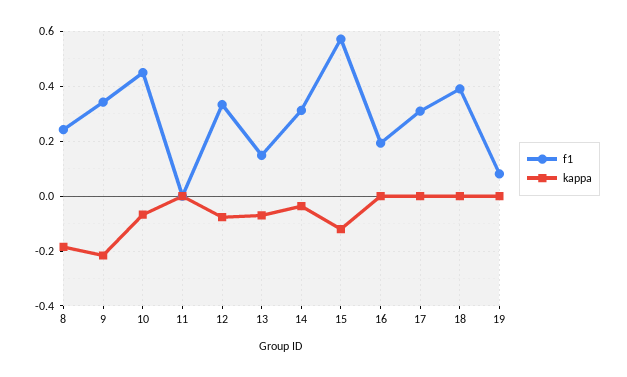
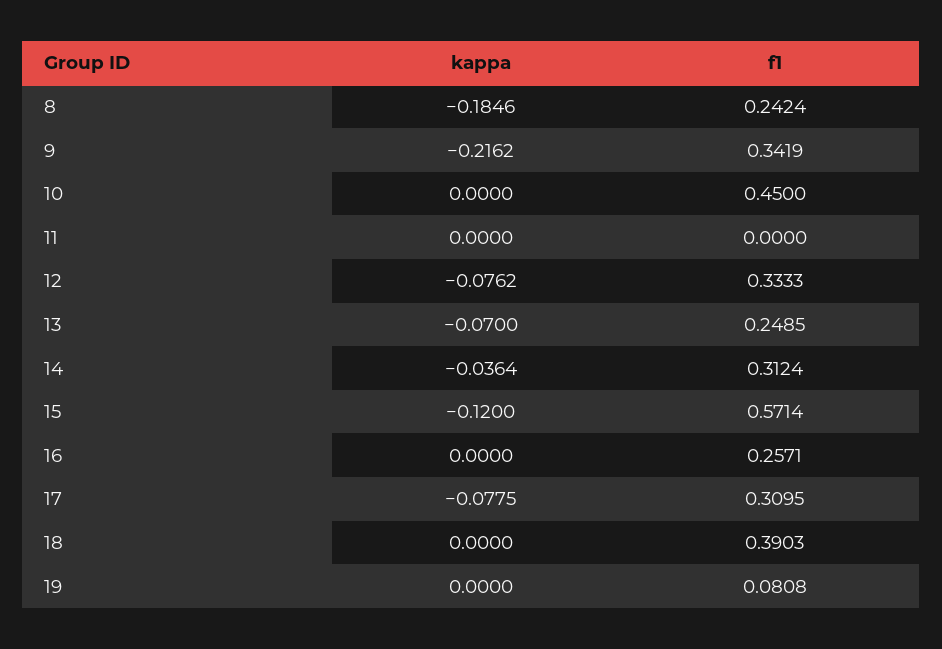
  {
    "f1": {
      "8": 0.2424,
      "9": 0.3419,
      "10": 0.45,
      "11": 0,
      "12": 0.3333,
-     "13": 0.15,
+     "13": 0.2485,
      "14": 0.3124,
      "15": 0.5714,
-     "16": 0.2,
+     "16": 0.2571,
      "17": 0.3095,
      "18": 0.3903,
      "19": 0.0808
    },
    "kappa": {
      "8": -0.1846,
      "9": -0.2162,
-     "10": -0.075,
+     "10": 0,
      "11": 0,
      "12": -0.0762,
      "13": -0.07,
      "14": -0.0364,
      "15": -0.12,
      "16": 0,
-     "17": 0,
+     "17": -0.0775,
      "18": 0,
      "19": 0
    }
  }

